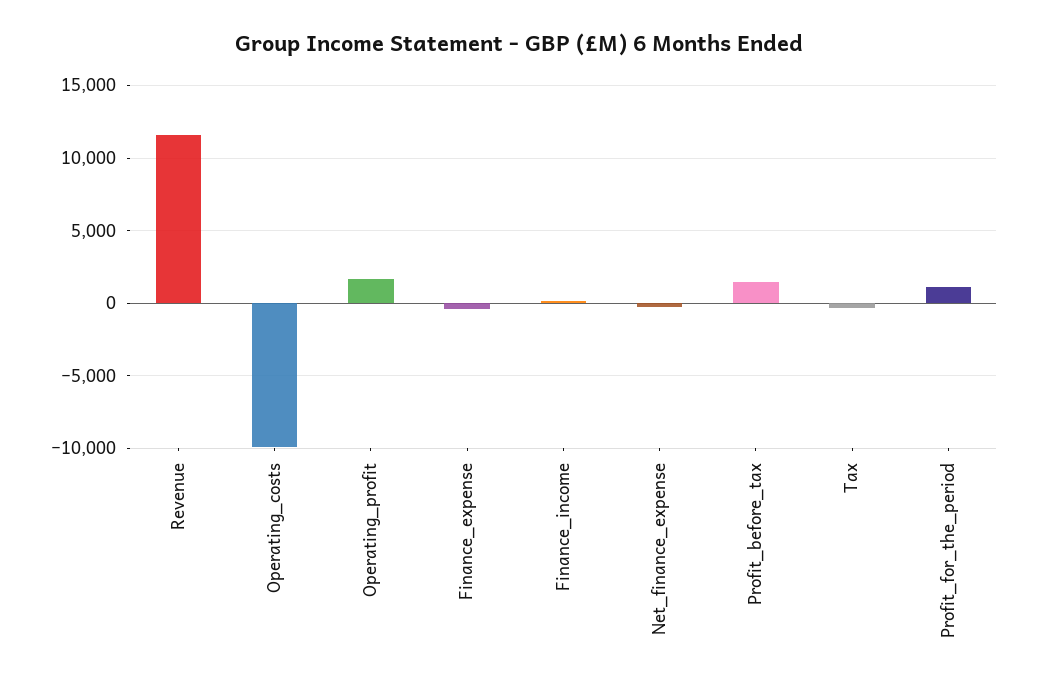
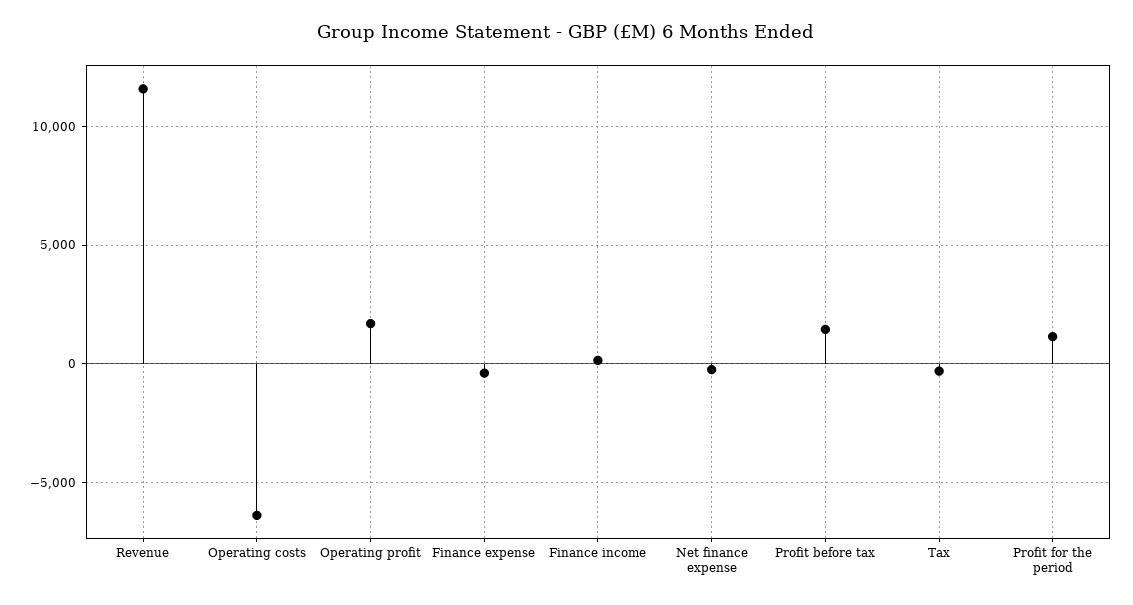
  {
    "Revenue": 11500,
-   "Operating_costs": -10000,
+   "Operating_costs": -6500,
    "Operating_profit": 1500,
    "Finance_expense": -500,
    "Finance_income": 0,
    "Net_finance_expense": 0,
    "Profit_before_tax": 1500,
    "Tax": -500,
    "Profit_for_the_period": 1000
  }

